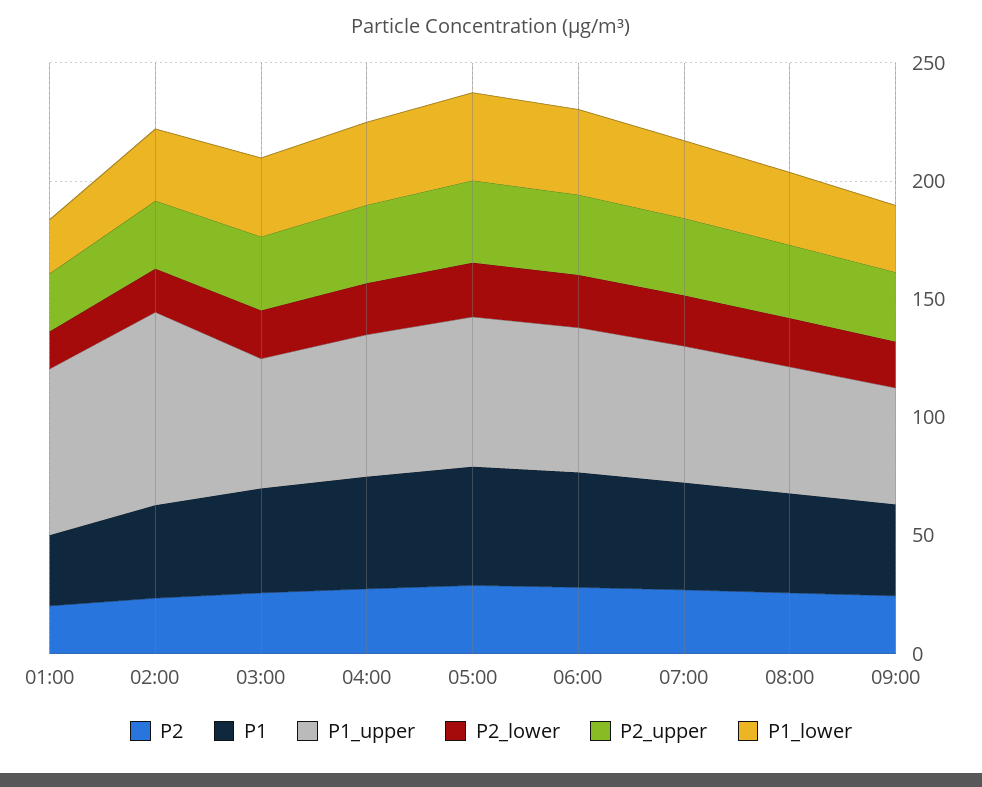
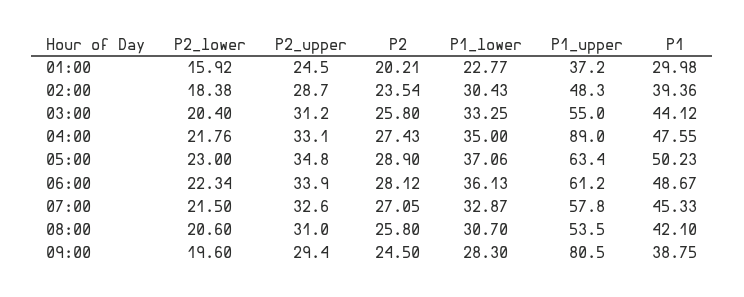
  {
    "P2": {
      "01:00": 20.21,
      "02:00": 23.54,
      "03:00": 25.8,
      "04:00": 27.43,
      "05:00": 28.9,
      "06:00": 28.12,
      "07:00": 27.05,
      "08:00": 25.8,
      "09:00": 24.5
    },
    "P1": {
      "01:00": 29.98,
      "02:00": 39.36,
      "03:00": 44.12,
      "04:00": 47.55,
      "05:00": 50.23,
      "06:00": 48.67,
      "07:00": 45.33,
      "08:00": 42.1,
      "09:00": 38.75
    },
    "P1_upper": {
-     "01:00": 70,
+     "01:00": 37.2,
-     "02:00": 80,
+     "02:00": 48.3,
      "03:00": 55,
-     "04:00": 60,
+     "04:00": 89,
      "05:00": 63.4,
      "06:00": 61.2,
      "07:00": 57.8,
      "08:00": 53.5,
-     "09:00": 50
+     "09:00": 80.5
    },
    "P2_lower": {
      "01:00": 15.92,
      "02:00": 18.38,
      "03:00": 20.4,
      "04:00": 21.76,
      "05:00": 23,
      "06:00": 22.34,
      "07:00": 21.5,
      "08:00": 20.6,
      "09:00": 19.6
    },
    "P2_upper": {
      "01:00": 24.5,
      "02:00": 28.7,
      "03:00": 31.2,
      "04:00": 33.1,
      "05:00": 34.8,
      "06:00": 33.9,
      "07:00": 32.6,
      "08:00": 31,
      "09:00": 29.4
    },
    "P1_lower": {
      "01:00": 22.77,
      "02:00": 30.43,
      "03:00": 33.25,
      "04:00": 35,
      "05:00": 37.06,
      "06:00": 36.13,
      "07:00": 32.87,
      "08:00": 30.7,
      "09:00": 28.3
    }
  }

